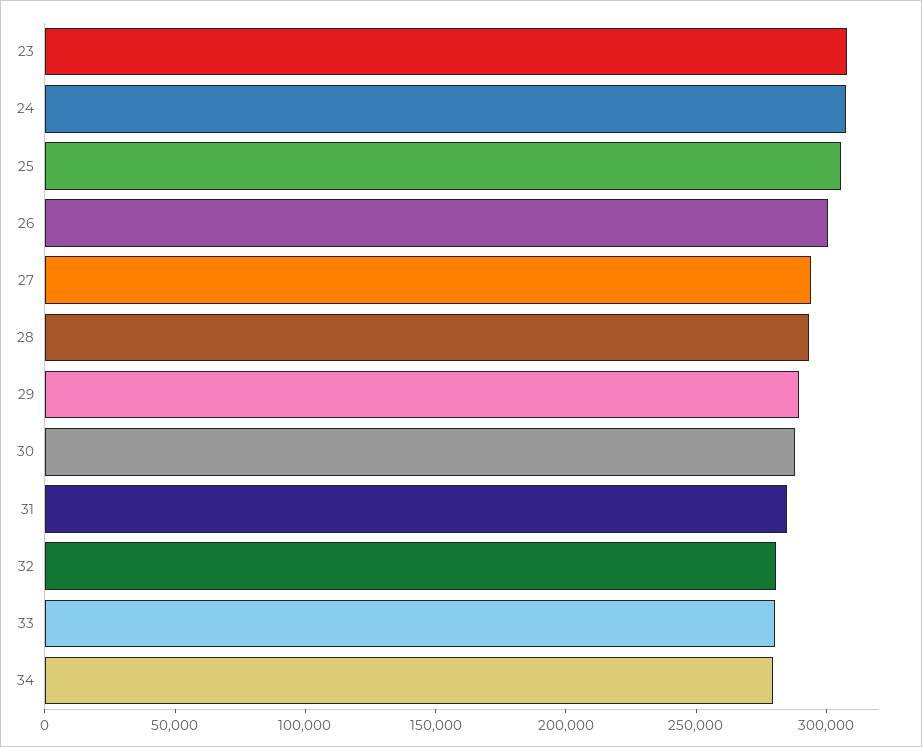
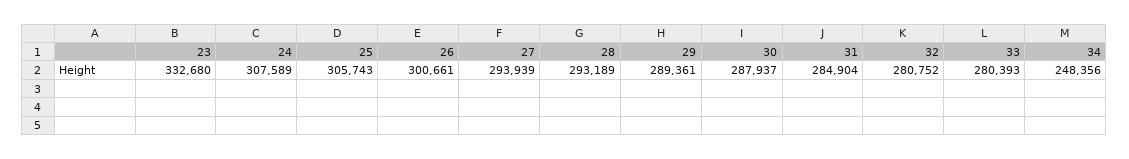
  {
-   "23": 310000,
+   "23": 332680,
    "24": 307589,
    "25": 305743,
    "26": 300661,
    "27": 293939,
    "28": 293189,
    "29": 289361,
    "30": 287937,
    "31": 284904,
    "32": 280752,
    "33": 280393,
-   "34": 280000
+   "34": 248356
  }

